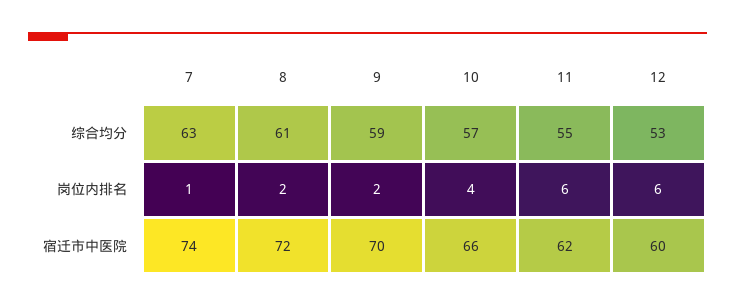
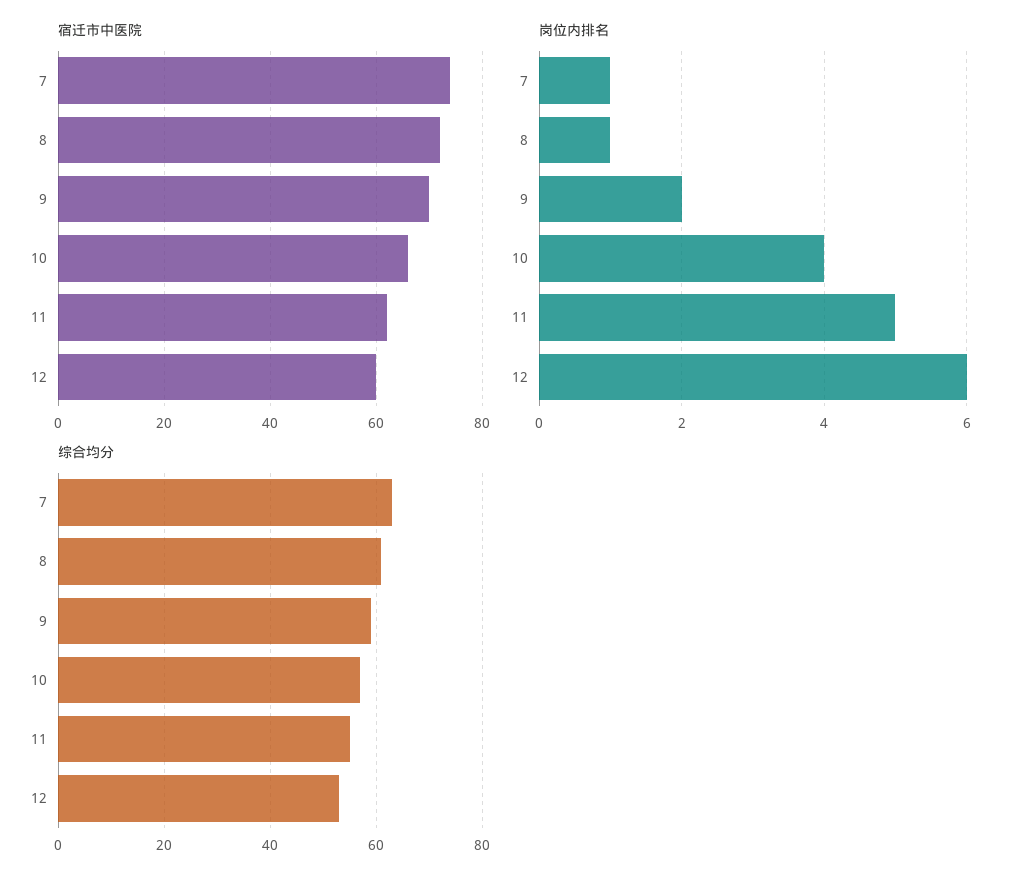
  {
    "综合均分": {
      "7": 63,
      "8": 61,
      "9": 59,
      "10": 57,
      "11": 55,
      "12": 53
    },
    "岗位内排名": {
      "7": 1,
-     "8": 2,
+     "8": 1,
      "9": 2,
      "10": 4,
-     "11": 6,
+     "11": 5,
      "12": 6
    },
    "宿迁市中医院": {
      "7": 74,
      "8": 72,
      "9": 70,
      "10": 66,
      "11": 62,
      "12": 60
    }
  }

